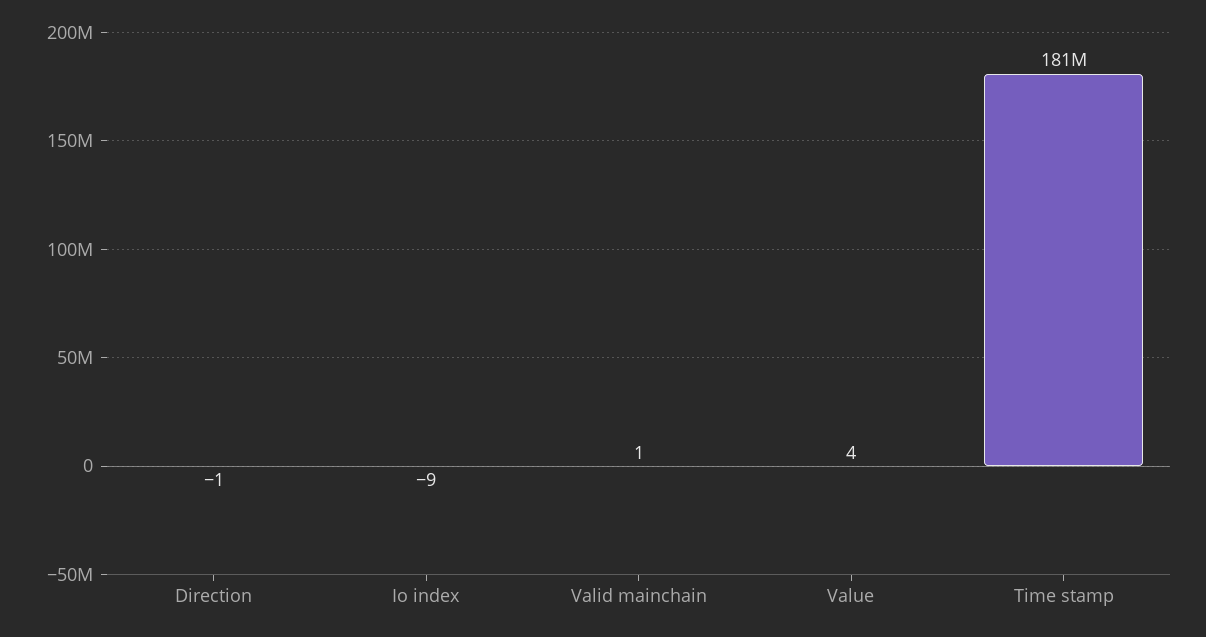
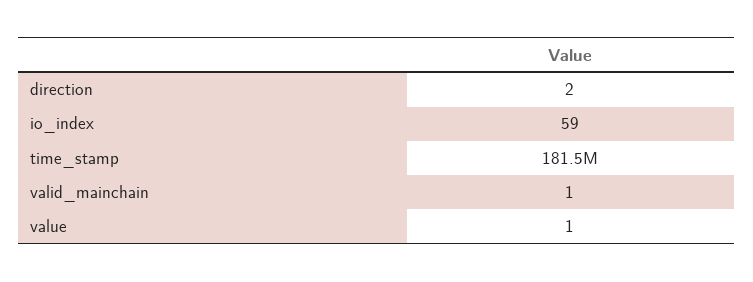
  {
-   "Direction": -1,
+   "Direction": 2,
-   "Io index": -9,
+   "Io index": 59,
    "Valid mainchain": 1,
-   "Value": 4,
+   "Value": 1,
    "Time stamp": 181500000
  }

